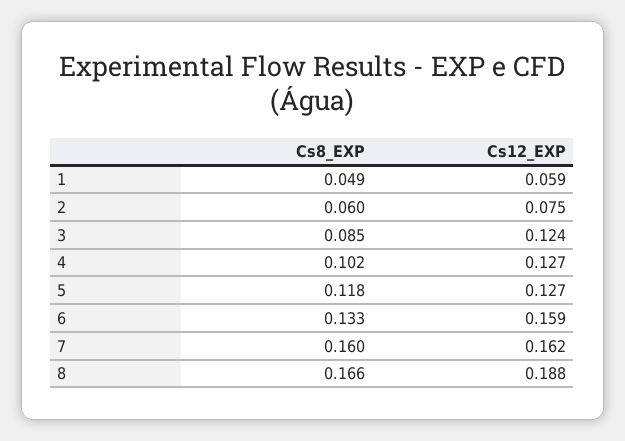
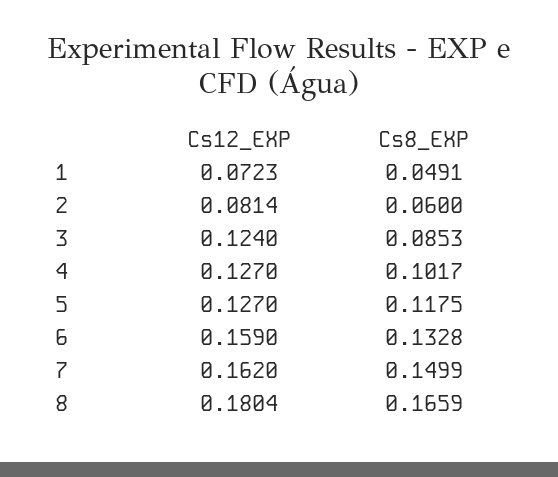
  {
    "Cs8_EXP": {
      "1": 0.0491,
      "2": 0.06,
      "3": 0.0853,
      "4": 0.1017,
      "5": 0.1175,
      "6": 0.1328,
-     "7": 0.16,
+     "7": 0.1499,
      "8": 0.1659
    },
    "Cs12_EXP": {
-     "1": 0.059,
+     "1": 0.0723,
-     "2": 0.075,
+     "2": 0.0814,
      "3": 0.124,
      "4": 0.127,
      "5": 0.127,
      "6": 0.159,
      "7": 0.162,
-     "8": 0.188
+     "8": 0.1804
    }
  }

